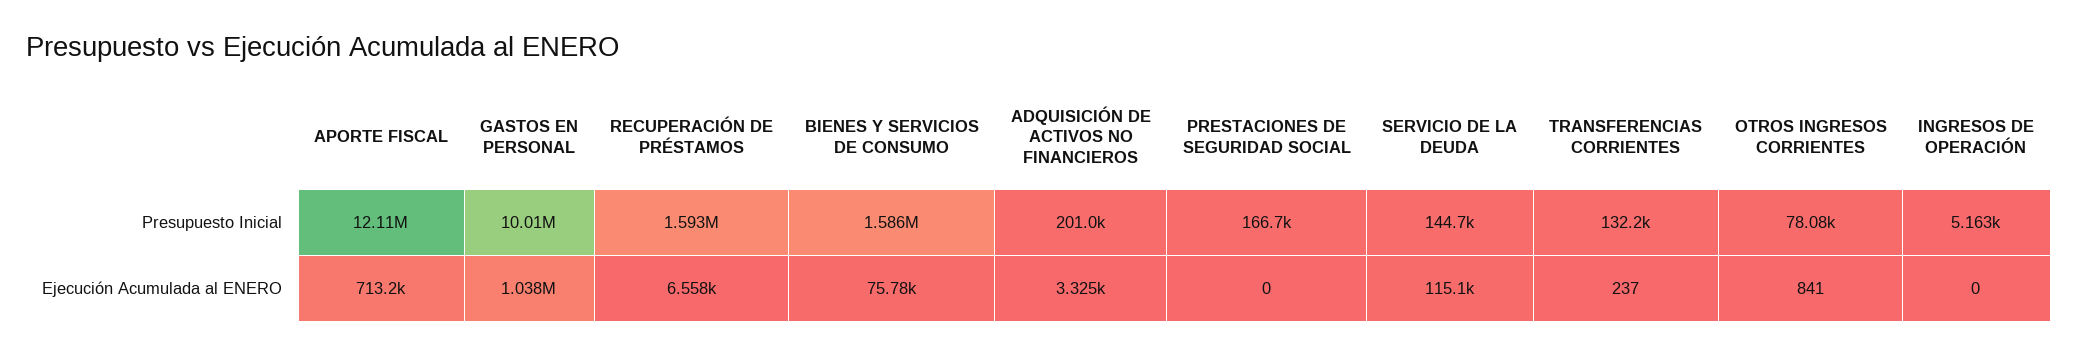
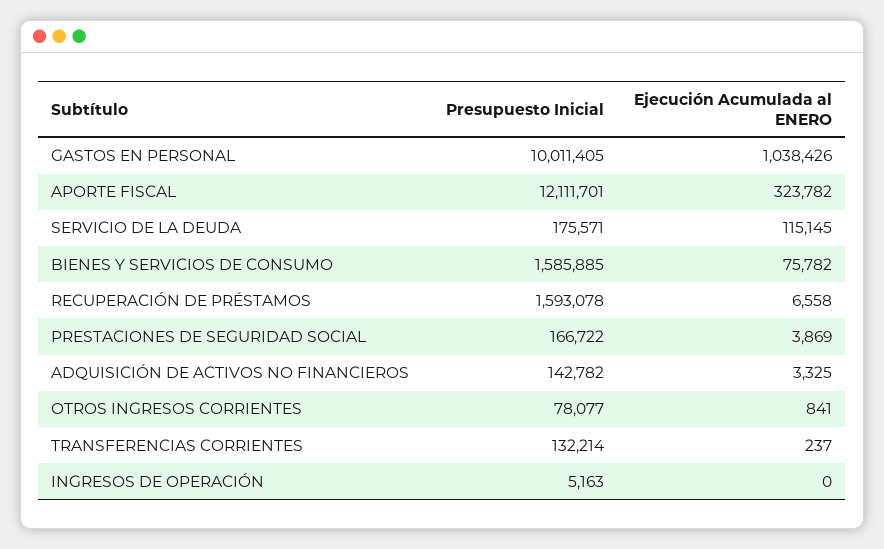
  {
    "APORTE FISCAL": {
      "Presupuesto Inicial": 12111701,
-     "Ejecución Acumulada al ENERO": 713200
+     "Ejecución Acumulada al ENERO": 323782
    },
    "GASTOS EN PERSONAL": {
      "Presupuesto Inicial": 10011405,
      "Ejecución Acumulada al ENERO": 1038426
    },
    "RECUPERACIÓN DE PRÉSTAMOS": {
      "Presupuesto Inicial": 1593078,
      "Ejecución Acumulada al ENERO": 6558
    },
    "BIENES Y SERVICIOS DE CONSUMO": {
      "Presupuesto Inicial": 1585885,
      "Ejecución Acumulada al ENERO": 75782
    },
    "ADQUISICIÓN DE ACTIVOS NO FINANCIEROS": {
-     "Presupuesto Inicial": 201000,
+     "Presupuesto Inicial": 142782,
      "Ejecución Acumulada al ENERO": 3325
    },
    "PRESTACIONES DE SEGURIDAD SOCIAL": {
      "Presupuesto Inicial": 166722,
-     "Ejecución Acumulada al ENERO": 0
+     "Ejecución Acumulada al ENERO": 3869
    },
    "SERVICIO DE LA DEUDA": {
-     "Presupuesto Inicial": 144700,
+     "Presupuesto Inicial": 175571,
      "Ejecución Acumulada al ENERO": 115145
    },
    "TRANSFERENCIAS CORRIENTES": {
      "Presupuesto Inicial": 132214,
      "Ejecución Acumulada al ENERO": 237
    },
    "OTROS INGRESOS CORRIENTES": {
      "Presupuesto Inicial": 78077,
      "Ejecución Acumulada al ENERO": 841
    },
    "INGRESOS DE OPERACIÓN": {
      "Presupuesto Inicial": 5163,
      "Ejecución Acumulada al ENERO": 0
    }
  }

